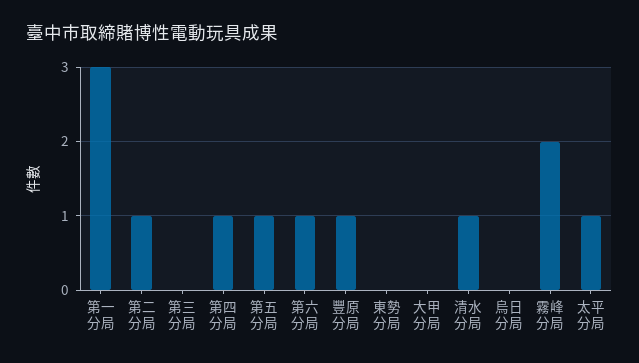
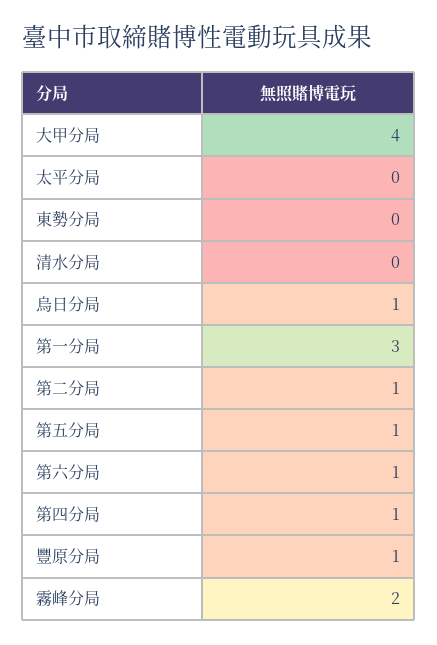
  {
    "第一分局": 3,
    "第二分局": 1,
-   "第三分局": 0,
    "第四分局": 1,
    "第五分局": 1,
    "第六分局": 1,
    "豐原分局": 1,
    "東勢分局": 0,
-   "大甲分局": 0,
+   "大甲分局": 4,
-   "清水分局": 1,
+   "清水分局": 0,
-   "烏日分局": 0,
+   "烏日分局": 1,
    "霧峰分局": 2,
-   "太平分局": 1
+   "太平分局": 0
  }

